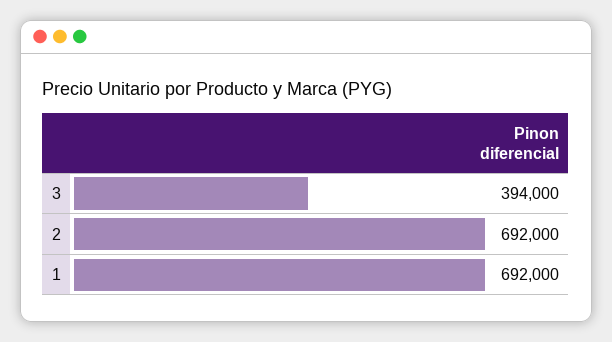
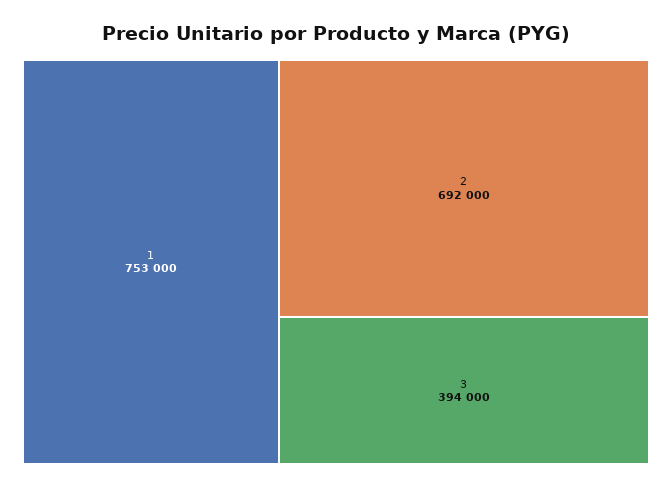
  {
    "3": 394000,
    "2": 692000,
-   "1": 692000
+   "1": 753000
  }

